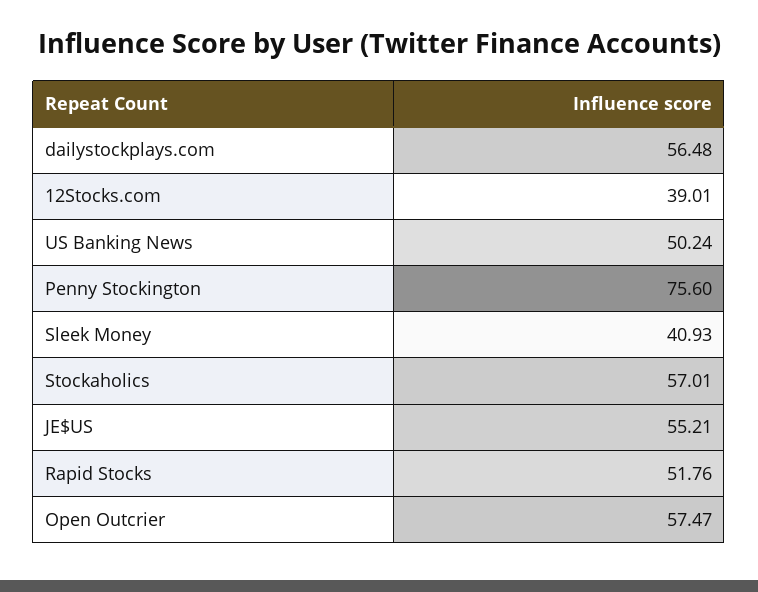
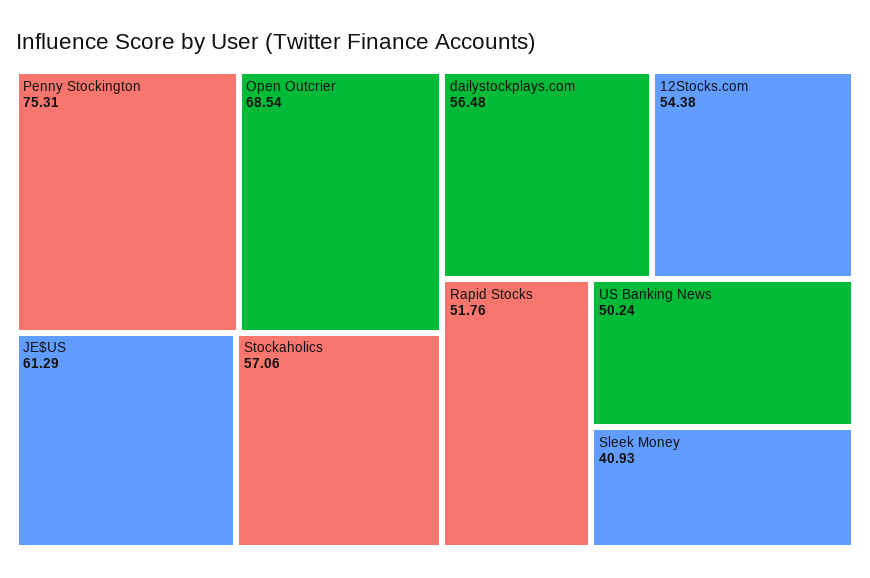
  {
    "dailystockplays.com": 56.48,
-   "12Stocks.com": 39.01,
+   "12Stocks.com": 54.38,
    "US Banking News": 50.24,
-   "Penny Stockington": 75.6,
+   "Penny Stockington": 75.31,
    "Sleek Money": 40.93,
-   "Stockaholics": 57.01,
+   "Stockaholics": 57.06,
-   "JE$US": 55.21,
+   "JE$US": 61.29,
    "Rapid Stocks": 51.76,
-   "Open Outcrier": 57.47
+   "Open Outcrier": 68.54
  }

